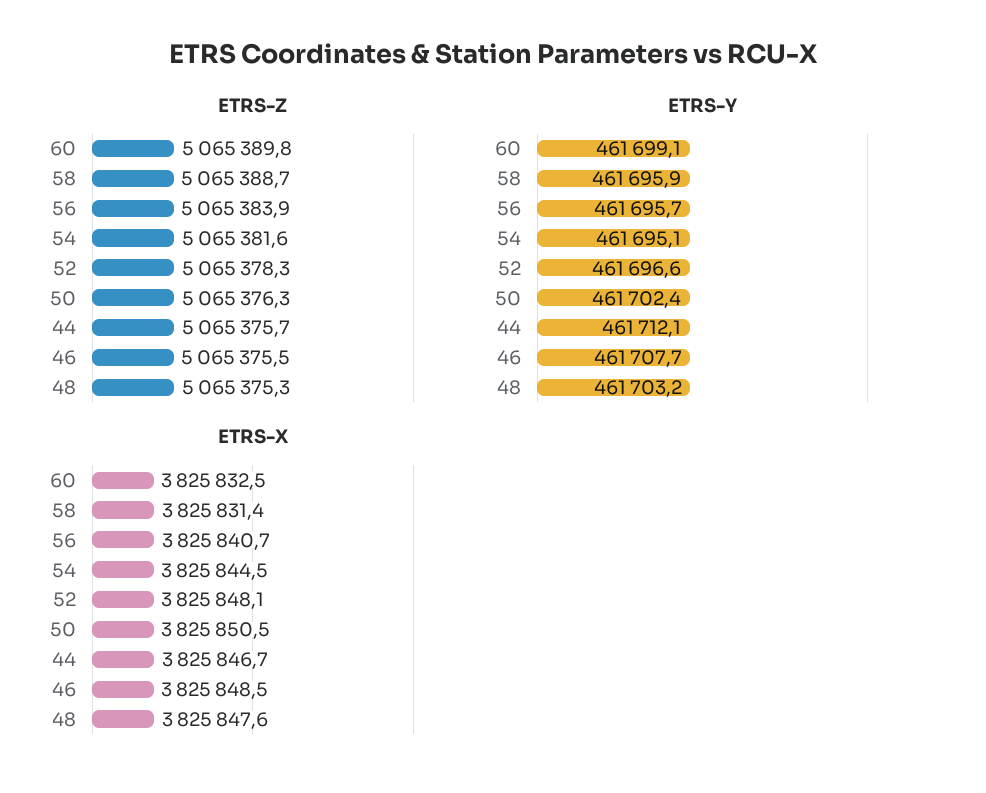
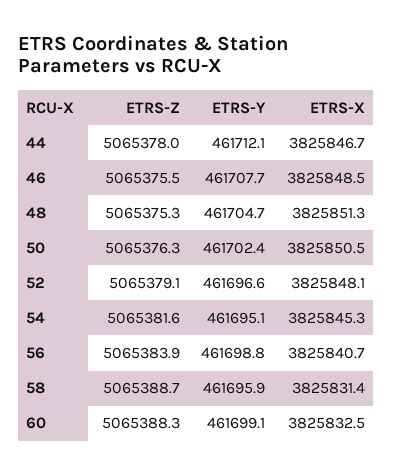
  {
    "ETRS-Z": {
-     "60": 5065389.8,
+     "60": 5065388.3,
      "58": 5065388.7,
      "56": 5065383.9,
      "54": 5065381.6,
-     "52": 5065378.3,
+     "52": 5065379.1,
      "50": 5065376.3,
-     "44": 5065375.7,
+     "44": 5065378,
      "46": 5065375.5,
      "48": 5065375.3
    },
    "ETRS-Y": {
      "60": 461699.1,
      "58": 461695.9,
-     "56": 461695.7,
+     "56": 461698.8,
      "54": 461695.1,
      "52": 461696.6,
      "50": 461702.4,
      "44": 461712.1,
      "46": 461707.7,
-     "48": 461703.2
+     "48": 461704.7
    },
    "ETRS-X": {
      "60": 3825832.5,
      "58": 3825831.4,
      "56": 3825840.7,
-     "54": 3825844.5,
+     "54": 3825845.3,
      "52": 3825848.1,
      "50": 3825850.5,
      "44": 3825846.7,
      "46": 3825848.5,
-     "48": 3825847.6
+     "48": 3825851.3
    }
  }

